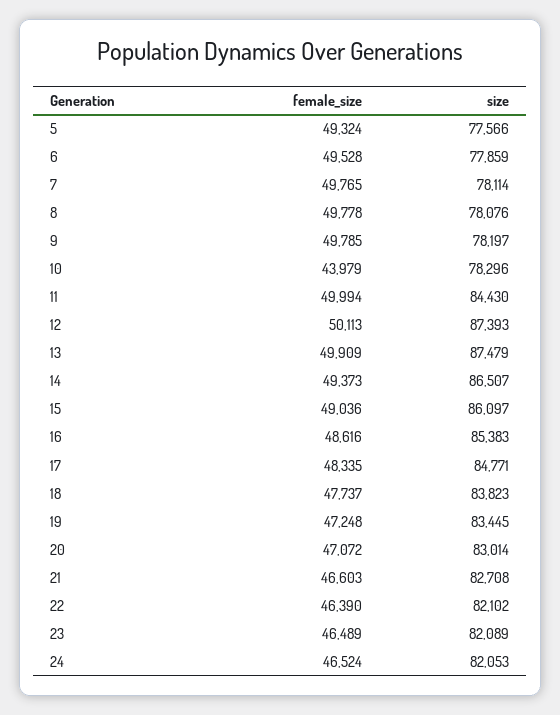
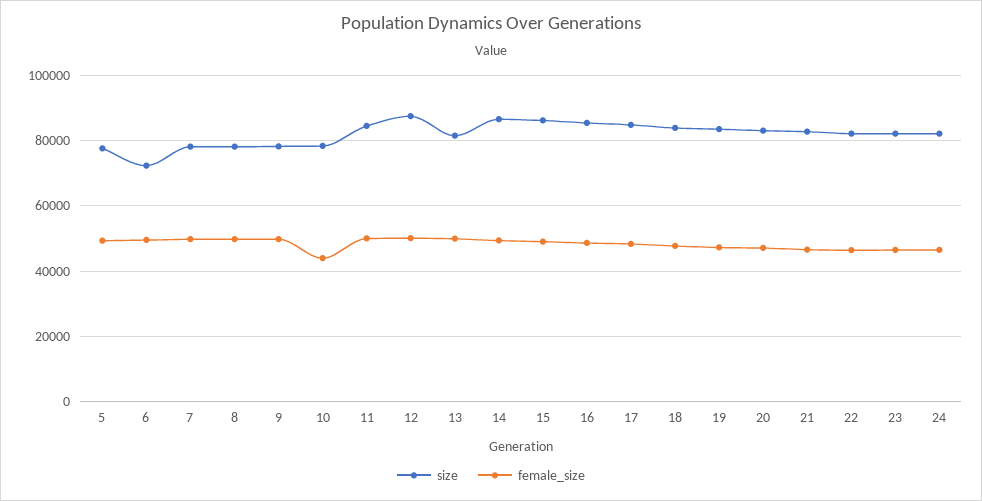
  {
    "female_size": {
      "5": 49324,
      "6": 49528,
      "7": 49765,
      "8": 49778,
      "9": 49785,
      "10": 43979,
      "11": 49994,
      "12": 50113,
      "13": 49909,
      "14": 49373,
      "15": 49036,
      "16": 48616,
      "17": 48335,
      "18": 47737,
      "19": 47248,
      "20": 47072,
      "21": 46603,
      "22": 46390,
      "23": 46489,
      "24": 46524
    },
    "size": {
      "5": 77566,
-     "6": 77859,
+     "6": 72000,
      "7": 78114,
      "8": 78076,
      "9": 78197,
      "10": 78296,
      "11": 84430,
      "12": 87393,
-     "13": 87479,
+     "13": 82000,
      "14": 86507,
      "15": 86097,
      "16": 85383,
      "17": 84771,
      "18": 83823,
      "19": 83445,
      "20": 83014,
      "21": 82708,
      "22": 82102,
      "23": 82089,
      "24": 82053
    }
  }

